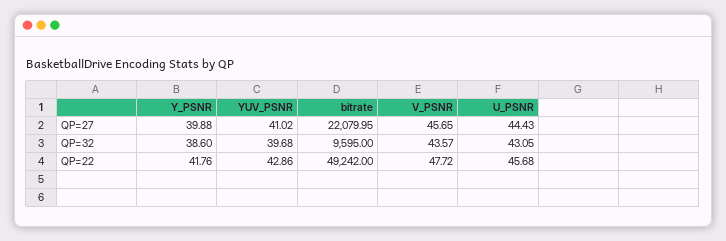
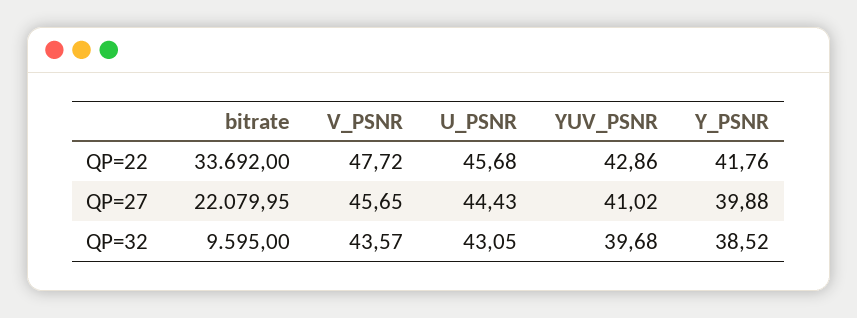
  {
    "Y_PSNR": {
      "QP=27": 39.88,
-     "QP=32": 38.6,
+     "QP=32": 38.52,
      "QP=22": 41.76
    },
    "YUV_PSNR": {
      "QP=27": 41.02,
      "QP=32": 39.68,
      "QP=22": 42.86
    },
    "bitrate": {
      "QP=27": 22079.95,
      "QP=32": 9595,
-     "QP=22": 49242
+     "QP=22": 33692
    },
    "V_PSNR": {
      "QP=27": 45.65,
      "QP=32": 43.57,
      "QP=22": 47.72
    },
    "U_PSNR": {
      "QP=27": 44.43,
      "QP=32": 43.05,
      "QP=22": 45.68
    }
  }

